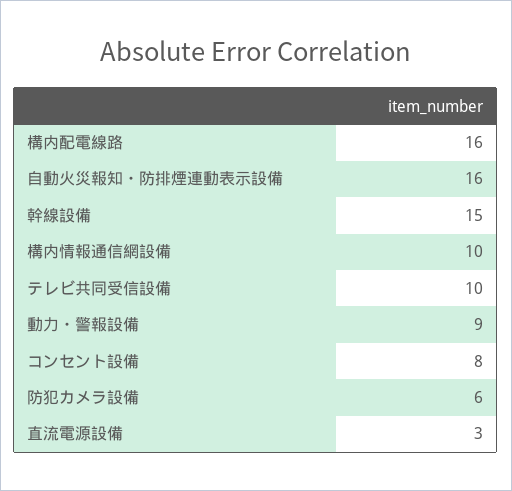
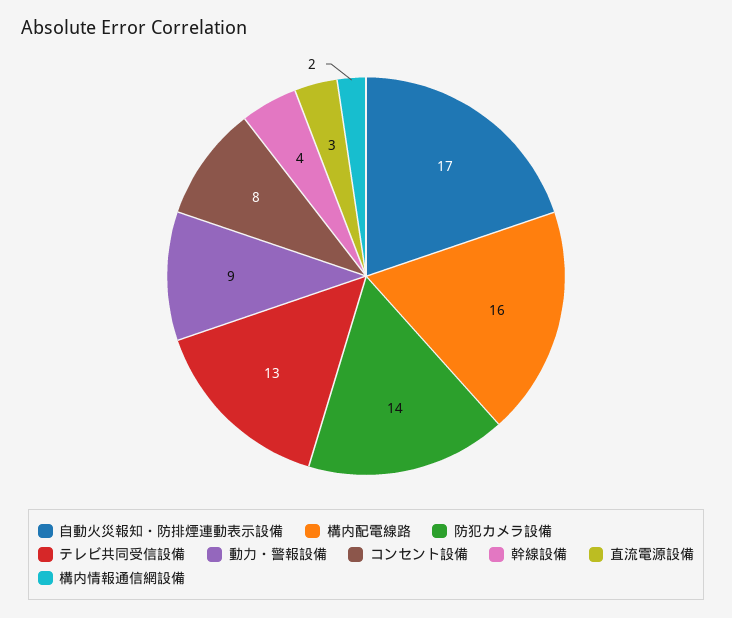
  {
    "構内配電線路": 16,
-   "自動火災報知・防排煙連動表示設備": 16,
+   "自動火災報知・防排煙連動表示設備": 17,
-   "幹線設備": 15,
+   "幹線設備": 4,
-   "構内情報通信網設備": 10,
+   "構内情報通信網設備": 2,
-   "テレビ共同受信設備": 10,
+   "テレビ共同受信設備": 13,
    "動力・警報設備": 9,
    "コンセント設備": 8,
-   "防犯カメラ設備": 6,
+   "防犯カメラ設備": 14,
    "直流電源設備": 3
  }

